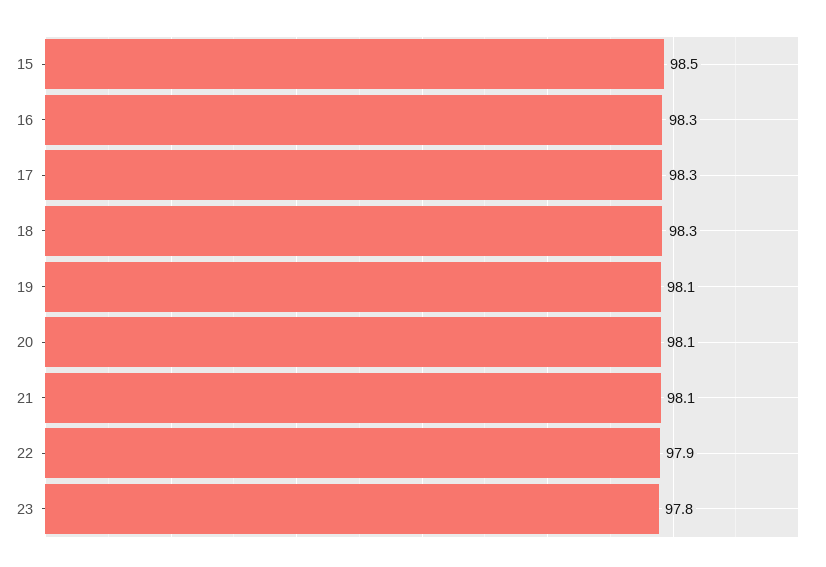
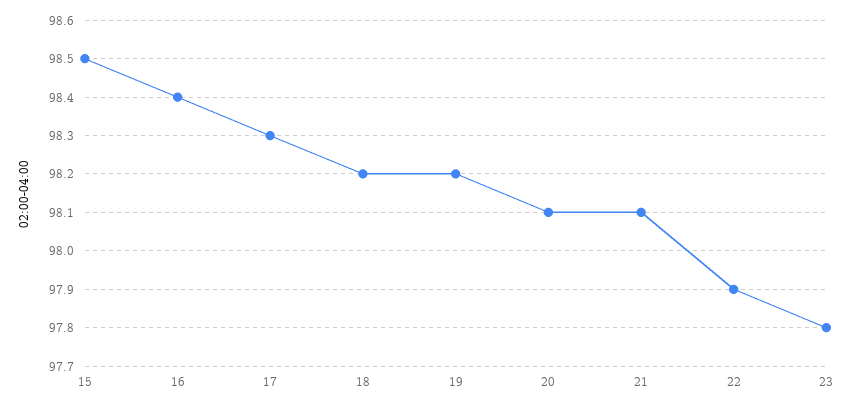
  {
    "15": 98.5,
-   "16": 98.3,
+   "16": 98.4,
    "17": 98.3,
-   "18": 98.3,
+   "18": 98.2,
-   "19": 98.1,
+   "19": 98.2,
    "20": 98.1,
    "21": 98.1,
    "22": 97.9,
    "23": 97.8
  }

